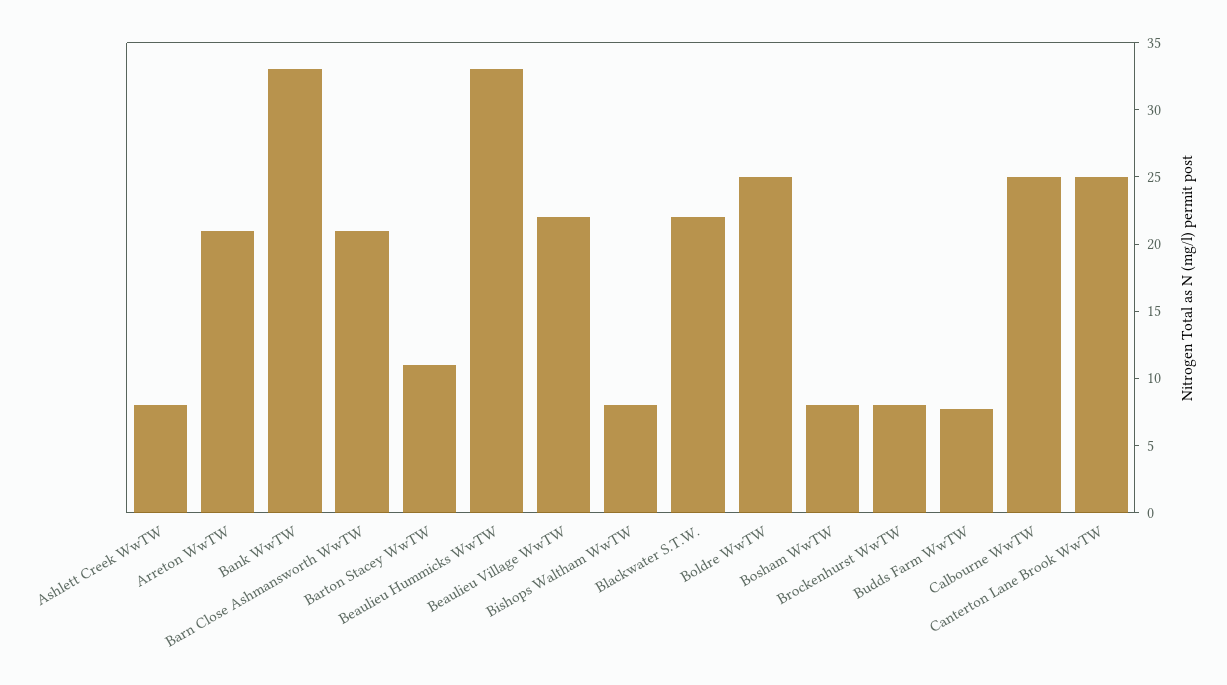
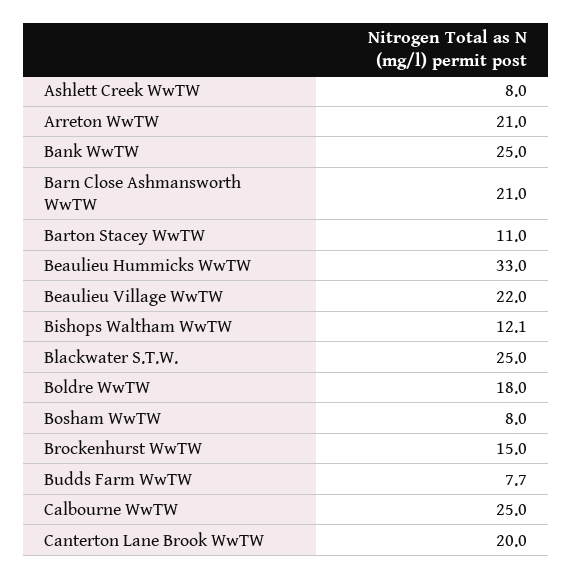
  {
    "Ashlett Creek WwTW": 8,
    "Arreton WwTW": 21,
-   "Bank WwTW": 33,
+   "Bank WwTW": 25,
    "Barn Close Ashmansworth WwTW": 21,
    "Barton Stacey WwTW": 11,
    "Beaulieu Hummicks WwTW": 33,
    "Beaulieu Village WwTW": 22,
-   "Bishops Waltham WwTW": 8,
+   "Bishops Waltham WwTW": 12.1,
-   "Blackwater S.T.W.": 22,
+   "Blackwater S.T.W.": 25,
-   "Boldre WwTW": 25,
+   "Boldre WwTW": 18,
    "Bosham WwTW": 8,
-   "Brockenhurst WwTW": 8,
+   "Brockenhurst WwTW": 15,
    "Budds Farm WwTW": 7.7,
    "Calbourne WwTW": 25,
-   "Canterton Lane Brook WwTW": 25
+   "Canterton Lane Brook WwTW": 20
  }

